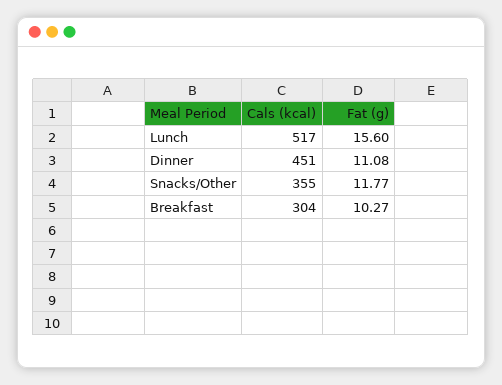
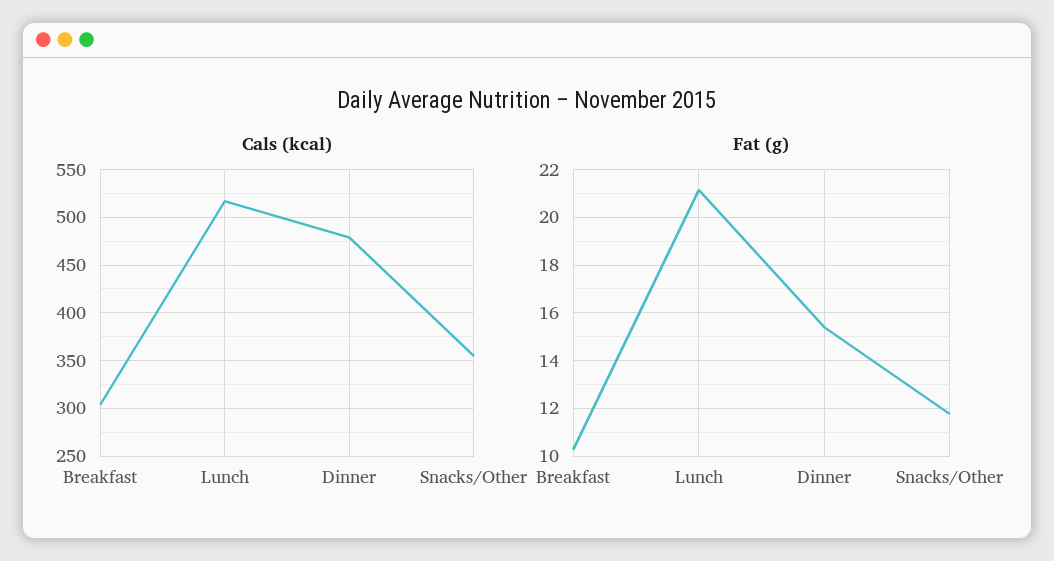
  {
    "Cals (kcal)": {
      "Lunch": 517,
-     "Dinner": 451,
+     "Dinner": 480,
      "Snacks/Other": 355,
      "Breakfast": 304
    },
    "Fat (g)": {
-     "Lunch": 15.6,
+     "Lunch": 21,
-     "Dinner": 11.08,
+     "Dinner": 15.5,
      "Snacks/Other": 11.77,
      "Breakfast": 10.27
    }
  }

